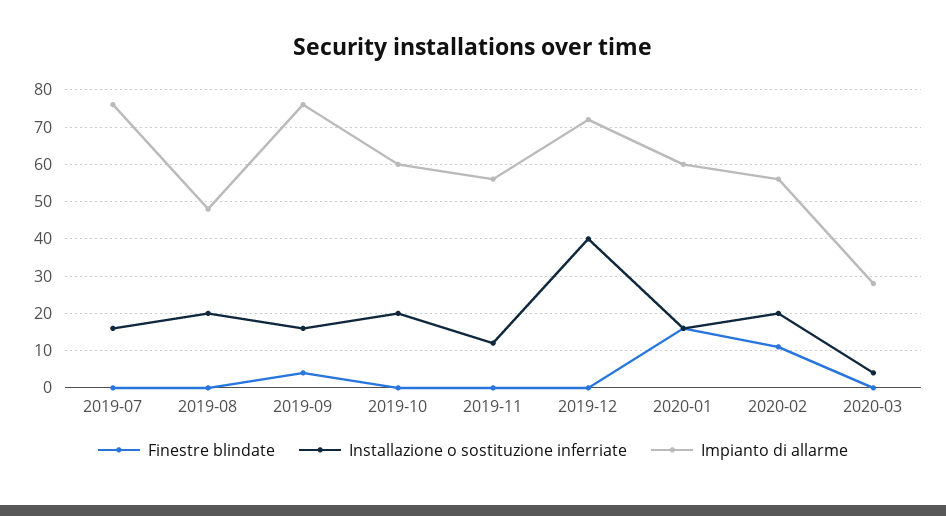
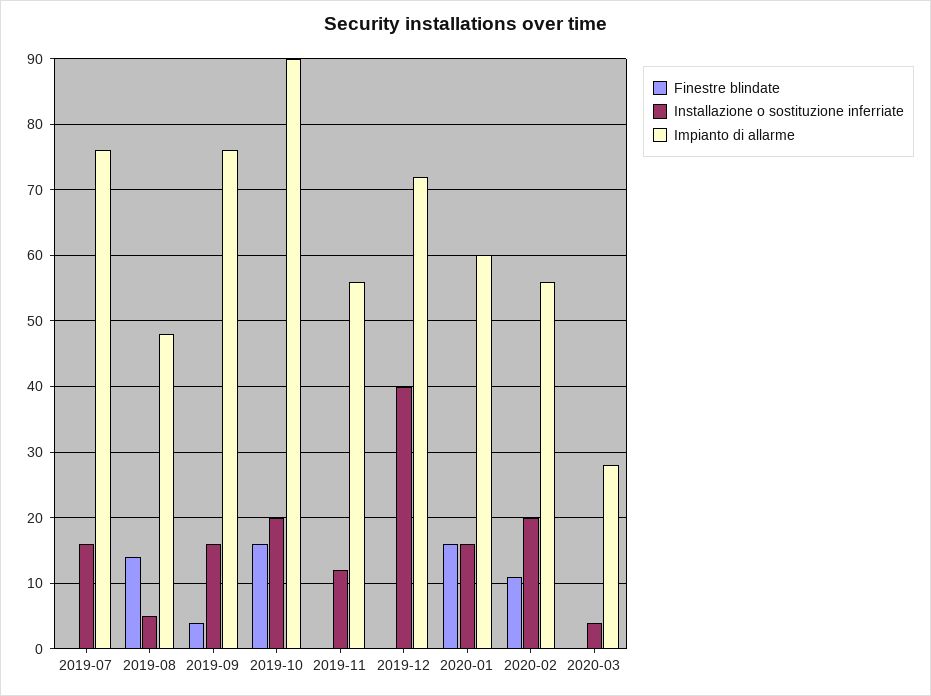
  {
    "Finestre blindate": {
      "2019-07": 0,
-     "2019-08": 0,
+     "2019-08": 14,
      "2019-09": 4,
-     "2019-10": 0,
+     "2019-10": 16,
      "2019-11": 0,
      "2019-12": 0,
      "2020-01": 16,
      "2020-02": 11,
      "2020-03": 0
    },
    "Installazione o sostituzione inferriate": {
      "2019-07": 16,
-     "2019-08": 20,
+     "2019-08": 5,
      "2019-09": 16,
      "2019-10": 20,
      "2019-11": 12,
      "2019-12": 40,
      "2020-01": 16,
      "2020-02": 20,
      "2020-03": 4
    },
    "Impianto di allarme": {
      "2019-07": 76,
      "2019-08": 48,
      "2019-09": 76,
-     "2019-10": 60,
+     "2019-10": 90,
      "2019-11": 56,
      "2019-12": 72,
      "2020-01": 60,
      "2020-02": 56,
      "2020-03": 28
    }
  }

